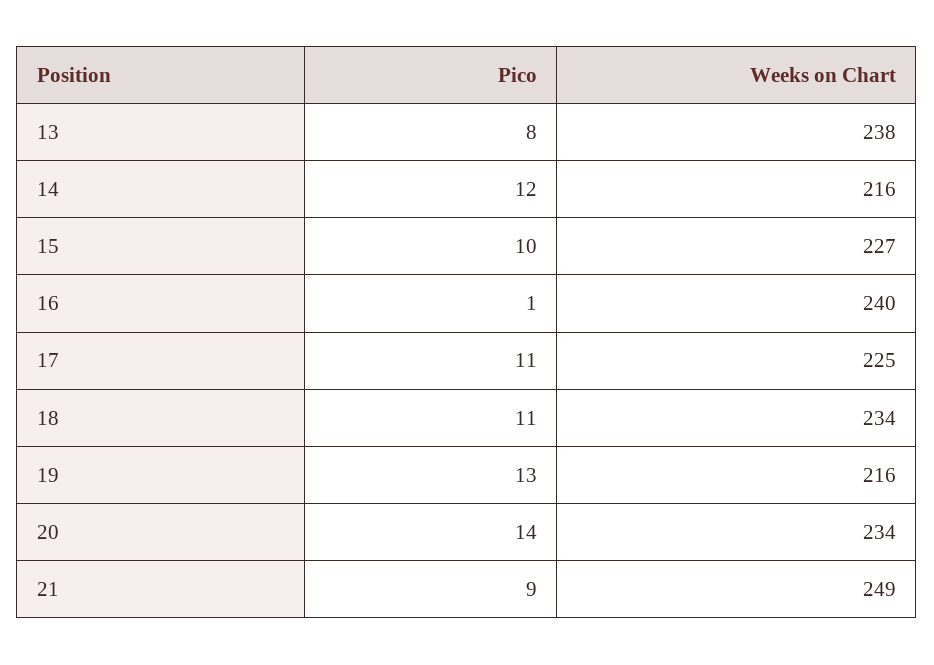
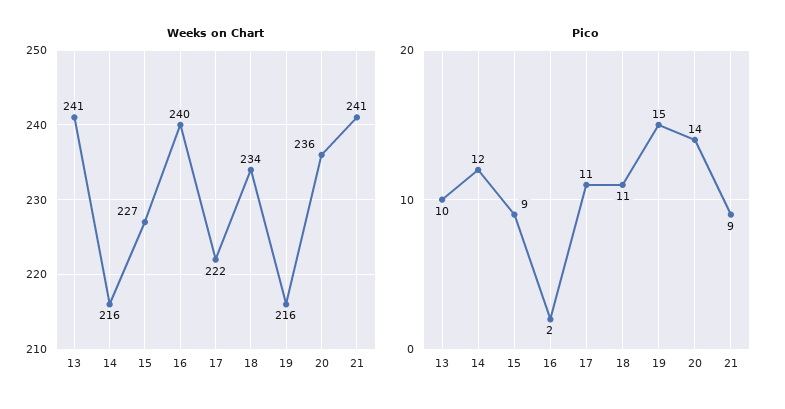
  {
    "Pico": {
-     "13": 8,
+     "13": 10,
      "14": 12,
-     "15": 10,
+     "15": 9,
-     "16": 1,
+     "16": 2,
      "17": 11,
      "18": 11,
-     "19": 13,
+     "19": 15,
      "20": 14,
      "21": 9
    },
    "Weeks on Chart": {
-     "13": 238,
+     "13": 241,
      "14": 216,
      "15": 227,
      "16": 240,
-     "17": 225,
+     "17": 222,
      "18": 234,
      "19": 216,
-     "20": 234,
+     "20": 236,
-     "21": 249
+     "21": 241
    }
  }

